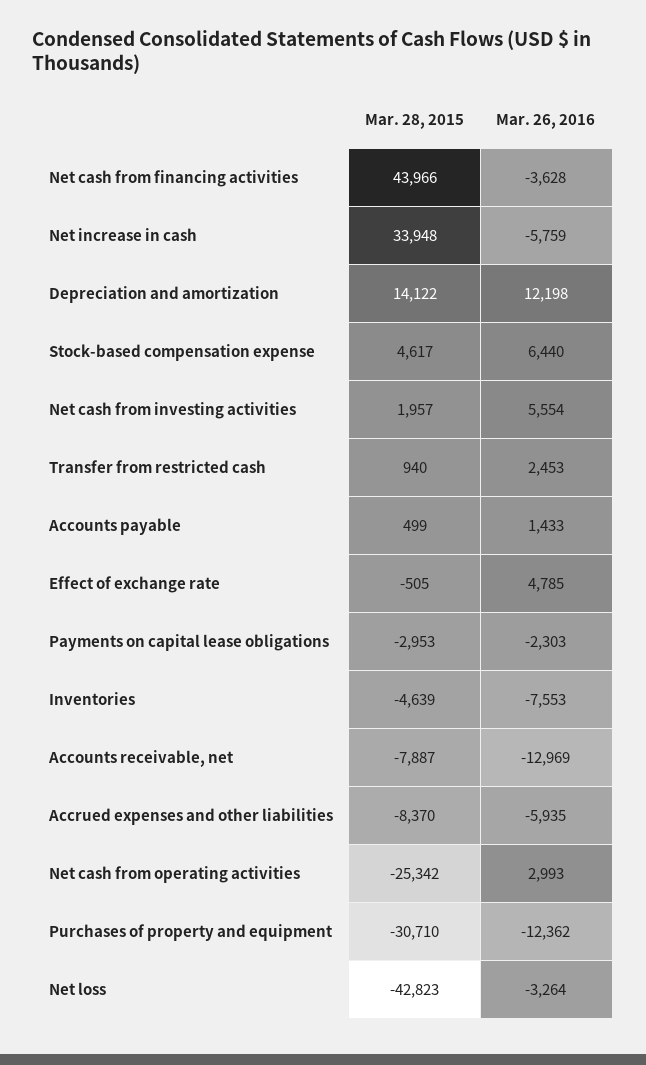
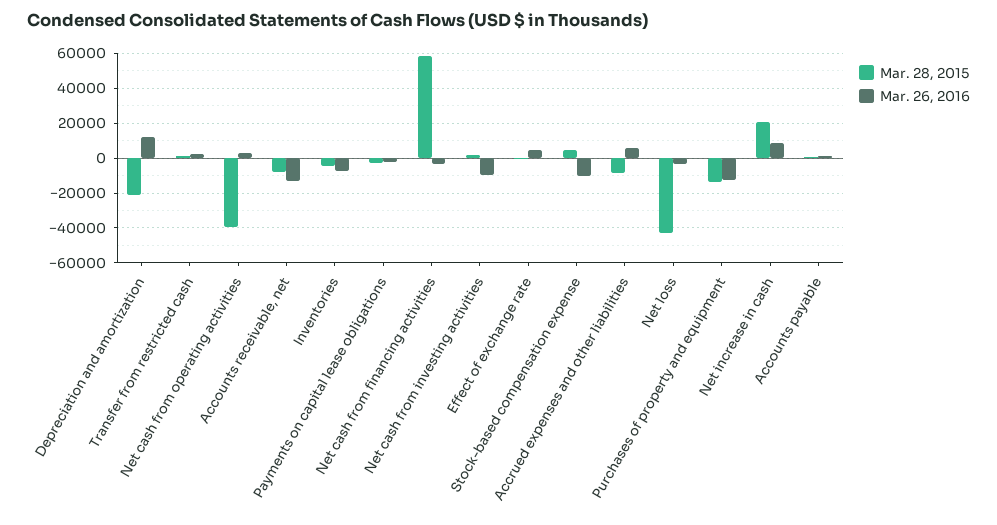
  {
    "Mar. 28, 2015": {
-     "Net cash from financing activities": 43966,
+     "Net cash from financing activities": 60000,
-     "Net increase in cash": 33948,
+     "Net increase in cash": 20000,
-     "Depreciation and amortization": 14122,
+     "Depreciation and amortization": -20000,
      "Stock-based compensation expense": 4617,
      "Net cash from investing activities": 1957,
      "Transfer from restricted cash": 940,
      "Accounts payable": 499,
      "Effect of exchange rate": -505,
      "Payments on capital lease obligations": -2953,
      "Inventories": -4639,
      "Accounts receivable, net": -7887,
      "Accrued expenses and other liabilities": -8370,
-     "Net cash from operating activities": -25342,
+     "Net cash from operating activities": -40000,
-     "Purchases of property and equipment": -30710,
+     "Purchases of property and equipment": -15000,
      "Net loss": -42823
    },
    "Mar. 26, 2016": {
      "Net cash from financing activities": -3628,
-     "Net increase in cash": -5759,
+     "Net increase in cash": 10000,
      "Depreciation and amortization": 12198,
-     "Stock-based compensation expense": 6440,
+     "Stock-based compensation expense": -10000,
-     "Net cash from investing activities": 5554,
+     "Net cash from investing activities": -10000,
      "Transfer from restricted cash": 2453,
      "Accounts payable": 1433,
      "Effect of exchange rate": 4785,
      "Payments on capital lease obligations": -2303,
      "Inventories": -7553,
      "Accounts receivable, net": -12969,
-     "Accrued expenses and other liabilities": -5935,
+     "Accrued expenses and other liabilities": 5000,
      "Net cash from operating activities": 2993,
      "Purchases of property and equipment": -12362,
      "Net loss": -3264
    }
  }

